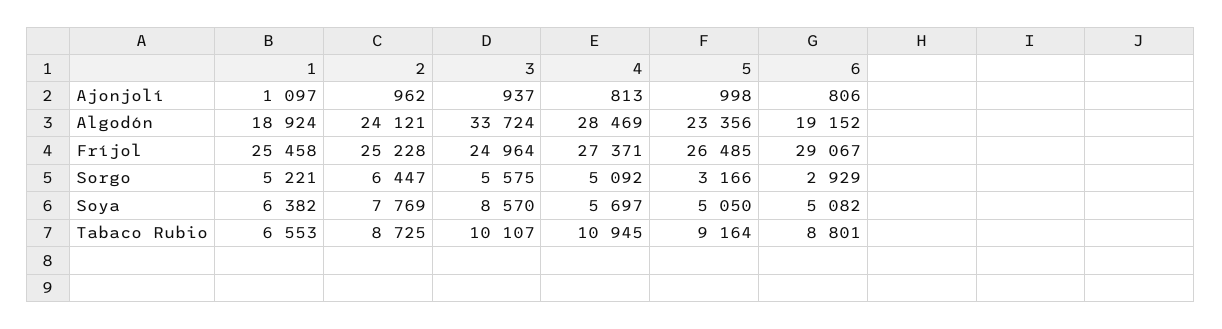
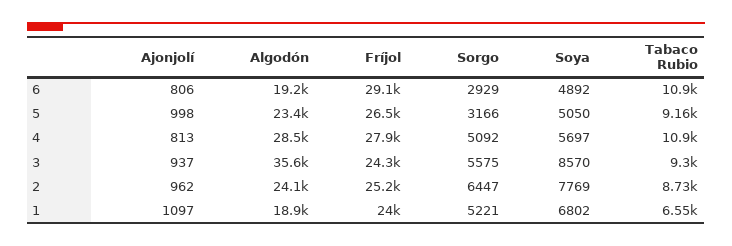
  {
    "1": {
      "Ajonjolí": 1097,
      "Algodón": 18924,
-     "Fríjol": 25458,
+     "Fríjol": 24000,
      "Sorgo": 5221,
-     "Soya": 6382,
+     "Soya": 6802,
      "Tabaco Rubio": 6553
    },
    "2": {
      "Ajonjolí": 962,
      "Algodón": 24121,
      "Fríjol": 25228,
      "Sorgo": 6447,
      "Soya": 7769,
      "Tabaco Rubio": 8725
    },
    "3": {
      "Ajonjolí": 937,
-     "Algodón": 33724,
+     "Algodón": 35600,
-     "Fríjol": 24964,
+     "Fríjol": 24300,
      "Sorgo": 5575,
      "Soya": 8570,
-     "Tabaco Rubio": 10107
+     "Tabaco Rubio": 9300
    },
    "4": {
      "Ajonjolí": 813,
      "Algodón": 28469,
-     "Fríjol": 27371,
+     "Fríjol": 27900,
      "Sorgo": 5092,
      "Soya": 5697,
      "Tabaco Rubio": 10945
    },
    "5": {
      "Ajonjolí": 998,
      "Algodón": 23356,
      "Fríjol": 26485,
      "Sorgo": 3166,
      "Soya": 5050,
      "Tabaco Rubio": 9164
    },
    "6": {
      "Ajonjolí": 806,
      "Algodón": 19152,
      "Fríjol": 29067,
      "Sorgo": 2929,
-     "Soya": 5082,
+     "Soya": 4892,
-     "Tabaco Rubio": 8801
+     "Tabaco Rubio": 10900
    }
  }

